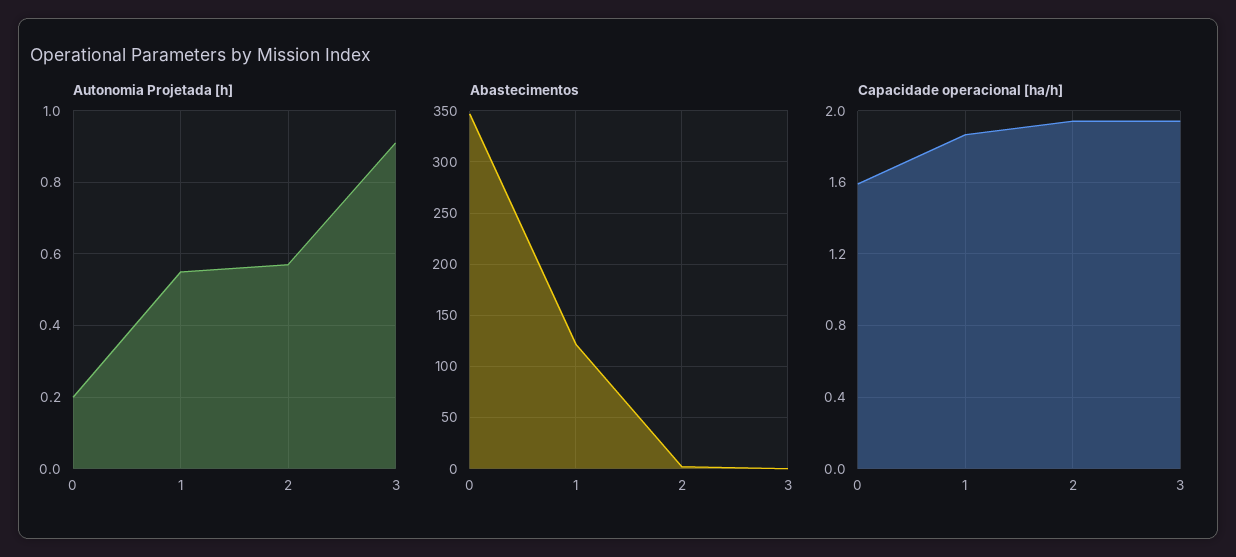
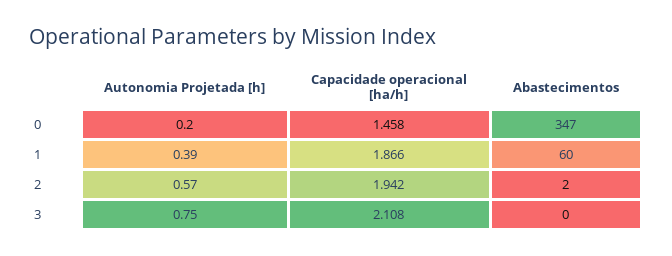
  {
    "Autonomia Projetada [h]": {
      "0": 0.2,
-     "1": 0.55,
+     "1": 0.39,
      "2": 0.57,
-     "3": 0.9
+     "3": 0.75
    },
    "Abastecimentos": {
      "0": 347,
-     "1": 120,
+     "1": 60,
      "2": 2,
      "3": 0
    },
    "Capacidade operacional [ha/h]": {
-     "0": 1.6,
+     "0": 1.458,
      "1": 1.866,
      "2": 1.942,
-     "3": 1.95
+     "3": 2.108
    }
  }

